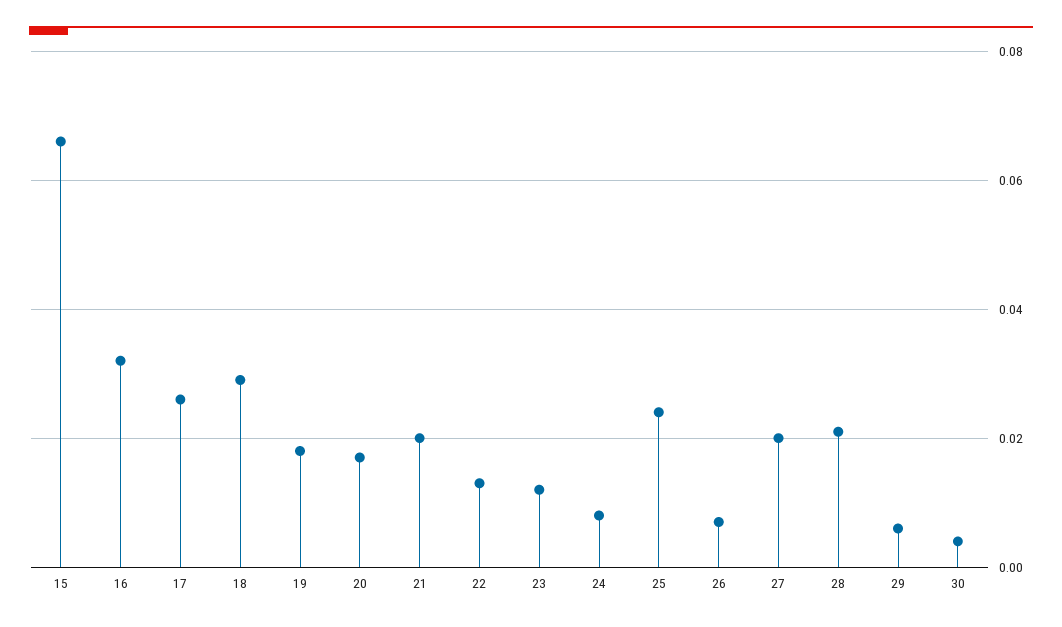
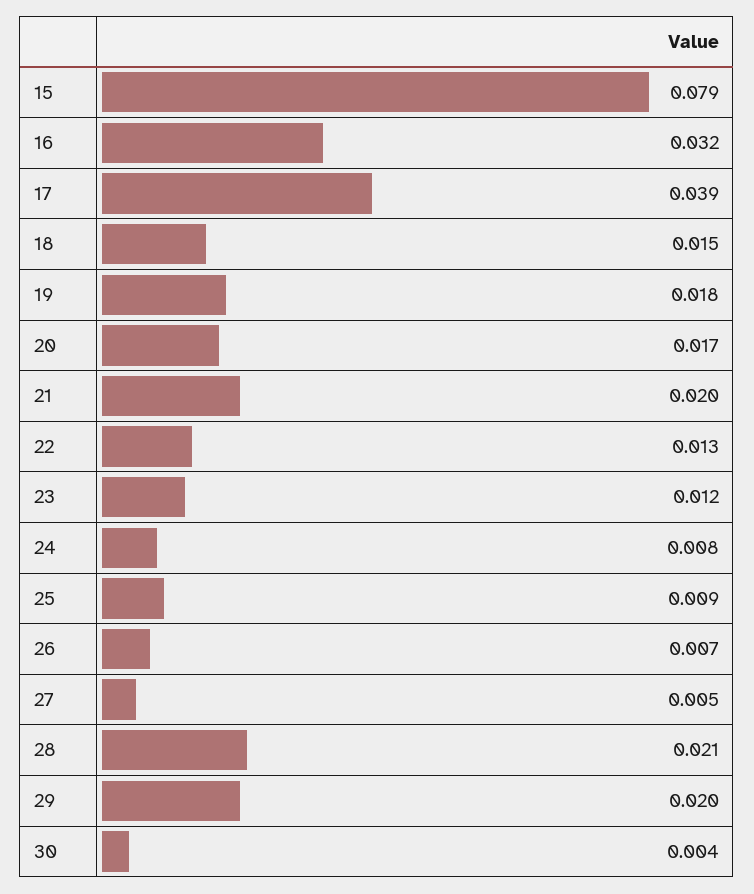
  {
-   "15": 0.065,
+   "15": 0.079,
    "16": 0.032,
-   "17": 0.025,
+   "17": 0.039,
-   "18": 0.03,
+   "18": 0.015,
    "19": 0.018,
    "20": 0.017,
    "21": 0.02,
    "22": 0.013,
    "23": 0.012,
    "24": 0.008,
-   "25": 0.025,
+   "25": 0.009,
    "26": 0.007,
-   "27": 0.02,
+   "27": 0.005,
    "28": 0.021,
-   "29": 0.005,
+   "29": 0.02,
    "30": 0.004
  }

